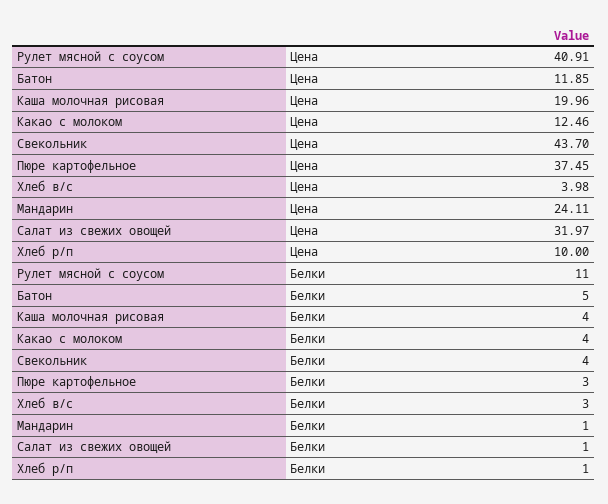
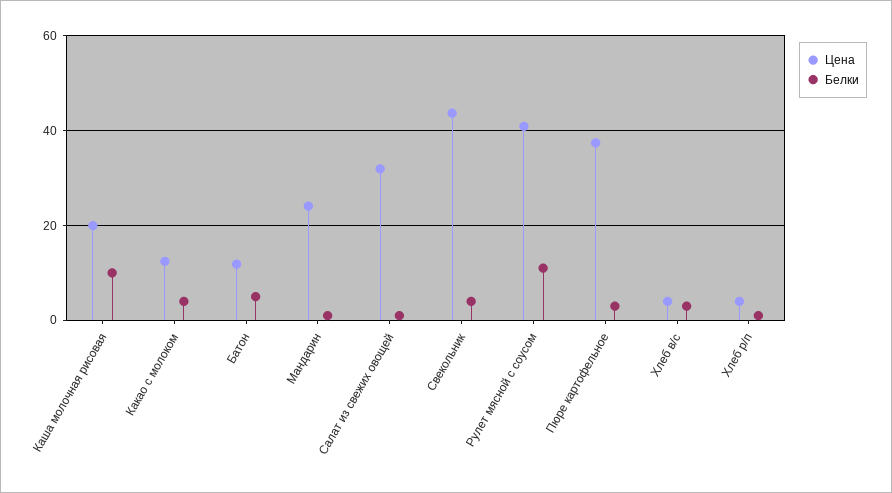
  {
    "Цена": {
      "Рулет мясной с соусом": 40.91,
      "Батон": 11.85,
      "Каша молочная рисовая": 19.96,
      "Какао с молоком": 12.46,
      "Свекольник": 43.7,
      "Пюре картофельное": 37.45,
      "Хлеб в/с": 3.98,
      "Мандарин": 24.11,
      "Салат из свежих овощей": 31.97,
-     "Хлеб р/п": 10
+     "Хлеб р/п": 4
    },
    "Белки": {
      "Рулет мясной с соусом": 11,
      "Батон": 5,
-     "Каша молочная рисовая": 4,
+     "Каша молочная рисовая": 10,
      "Какао с молоком": 4,
      "Свекольник": 4,
      "Пюре картофельное": 3,
      "Хлеб в/с": 3,
      "Мандарин": 1,
      "Салат из свежих овощей": 1,
      "Хлеб р/п": 1
    }
  }

